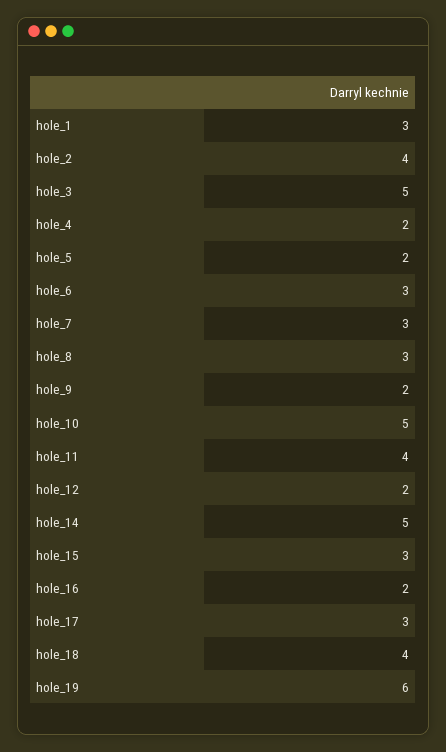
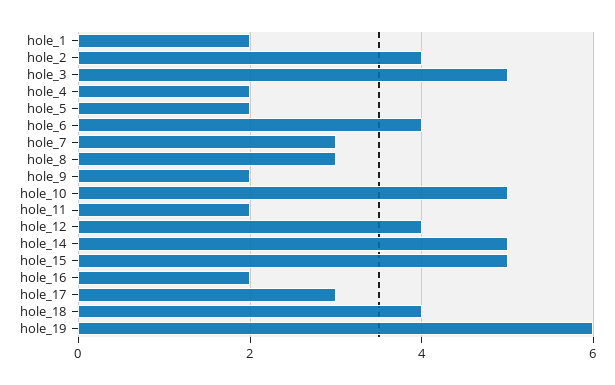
  {
-   "hole_1": 3,
+   "hole_1": 2,
    "hole_2": 4,
    "hole_3": 5,
    "hole_4": 2,
    "hole_5": 2,
-   "hole_6": 3,
+   "hole_6": 4,
    "hole_7": 3,
    "hole_8": 3,
    "hole_9": 2,
    "hole_10": 5,
-   "hole_11": 4,
+   "hole_11": 2,
-   "hole_12": 2,
+   "hole_12": 4,
    "hole_14": 5,
-   "hole_15": 3,
+   "hole_15": 5,
    "hole_16": 2,
    "hole_17": 3,
    "hole_18": 4,
    "hole_19": 6
  }

